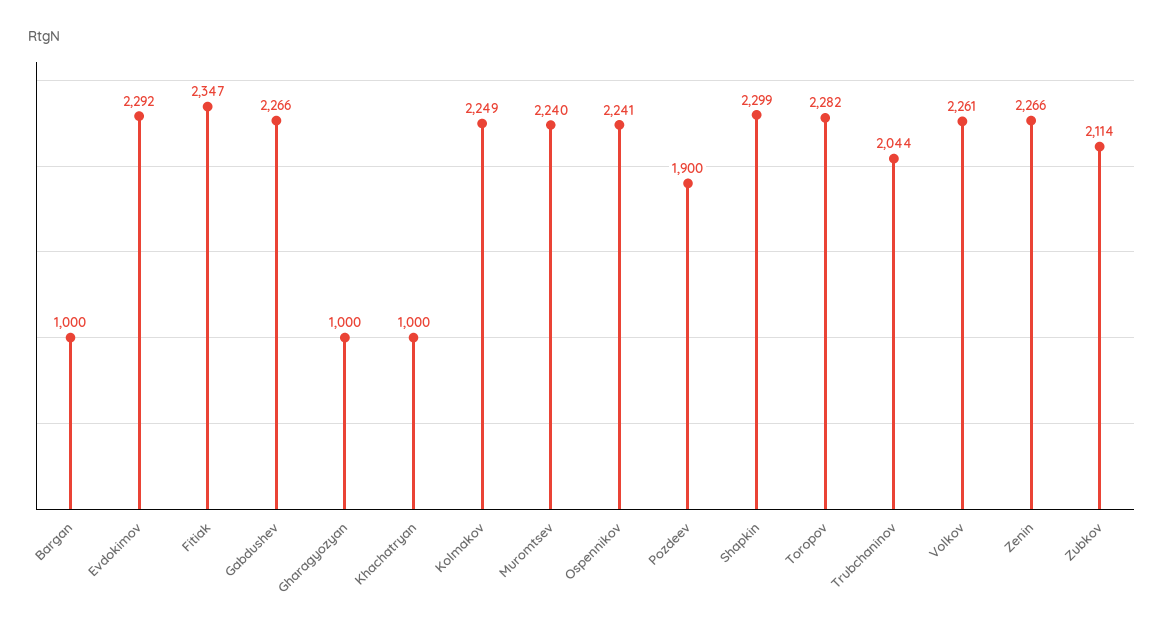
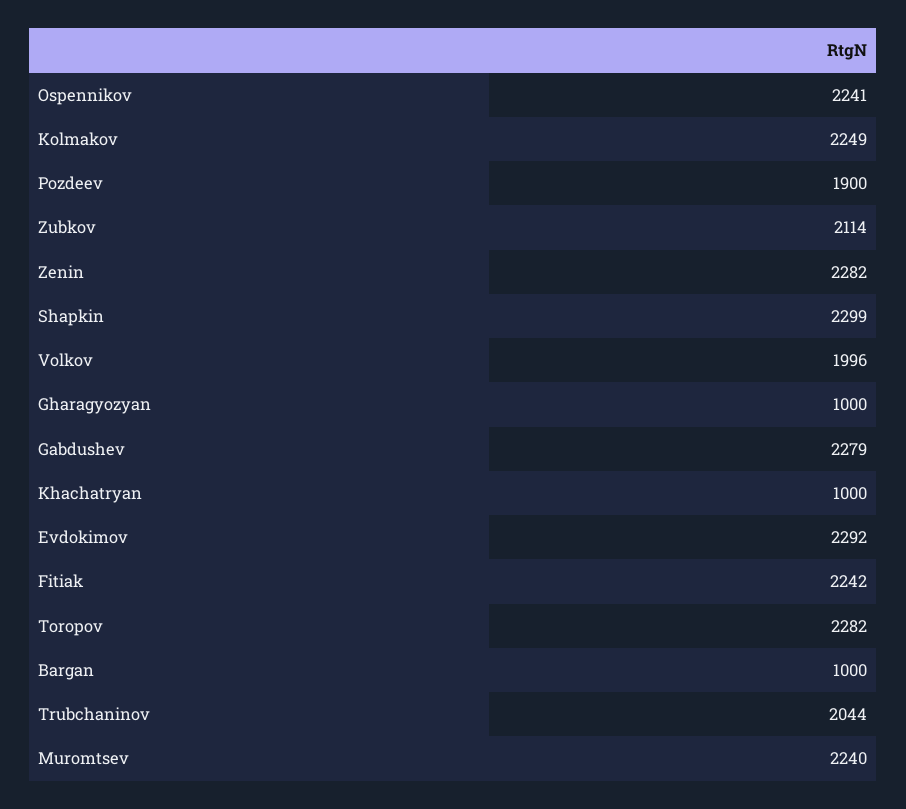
  {
    "Bargan": 1000,
    "Evdokimov": 2292,
-   "Fitiak": 2347,
+   "Fitiak": 2242,
-   "Gabdushev": 2266,
+   "Gabdushev": 2279,
    "Gharagyozyan": 1000,
    "Khachatryan": 1000,
    "Kolmakov": 2249,
    "Muromtsev": 2240,
    "Ospennikov": 2241,
    "Pozdeev": 1900,
    "Shapkin": 2299,
    "Toropov": 2282,
    "Trubchaninov": 2044,
-   "Volkov": 2261,
+   "Volkov": 1996,
-   "Zenin": 2266,
+   "Zenin": 2282,
    "Zubkov": 2114
  }

